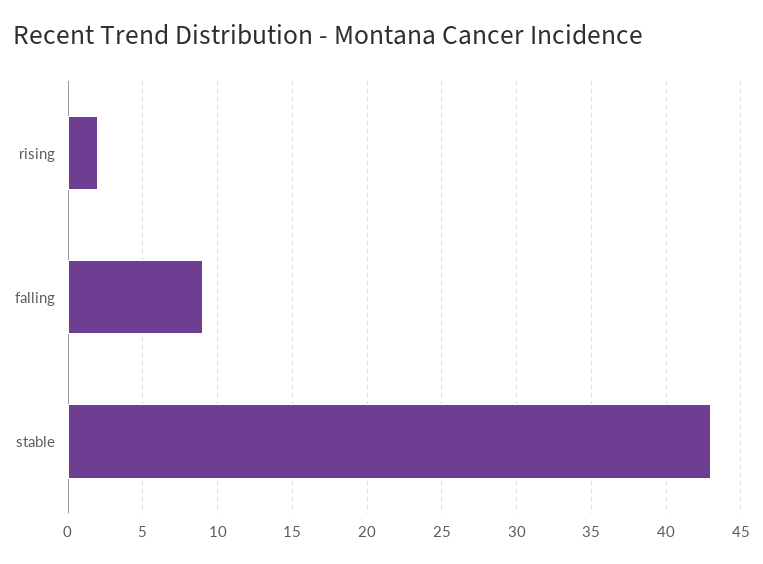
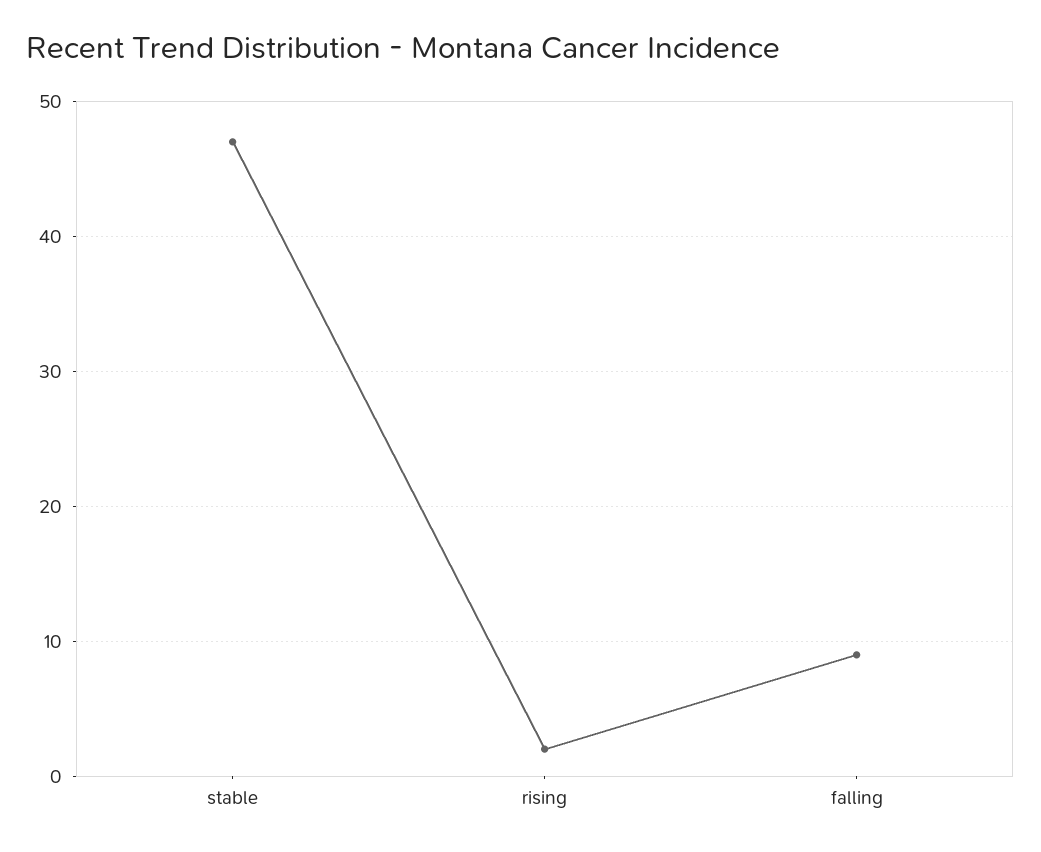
  {
    "rising": 2,
    "falling": 9,
-   "stable": 43
+   "stable": 47
  }

